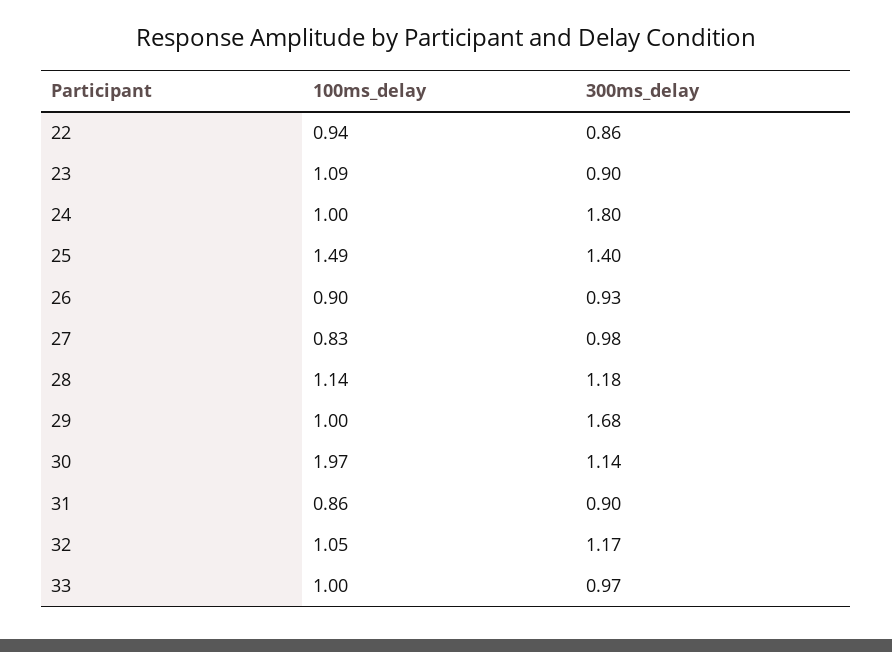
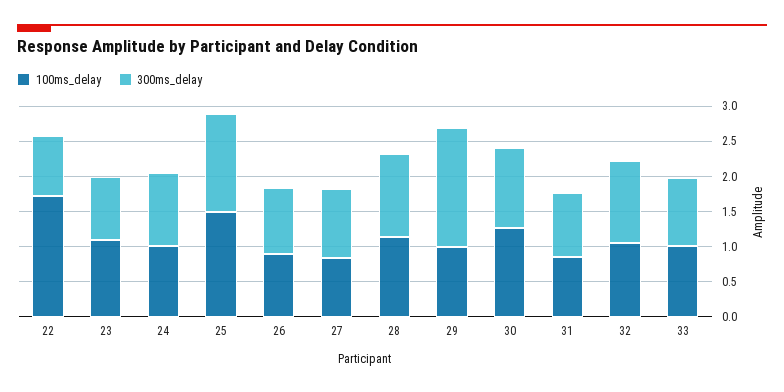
  {
    "100ms_delay": {
-     "22": 0.94,
+     "22": 1.75,
      "23": 1.09,
      "24": 1,
      "25": 1.49,
      "26": 0.9,
      "27": 0.83,
      "28": 1.14,
      "29": 1,
-     "30": 1.97,
+     "30": 1.25,
      "31": 0.86,
      "32": 1.05,
      "33": 1
    },
    "300ms_delay": {
      "22": 0.86,
      "23": 0.9,
-     "24": 1.8,
+     "24": 1,
      "25": 1.4,
      "26": 0.93,
      "27": 0.98,
      "28": 1.18,
      "29": 1.68,
      "30": 1.14,
      "31": 0.9,
      "32": 1.17,
      "33": 0.97
    }
  }

